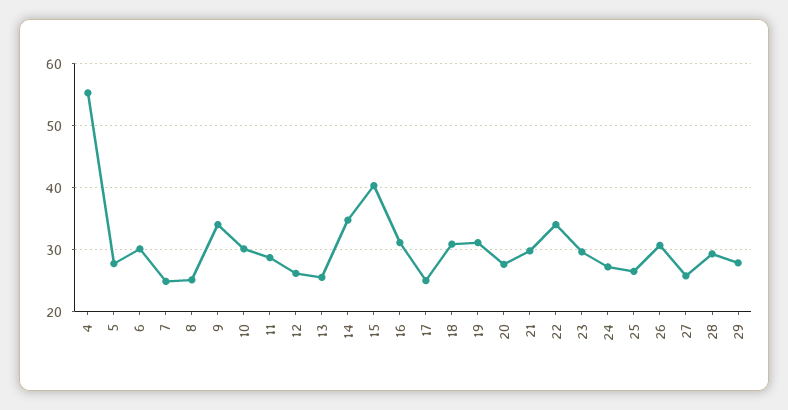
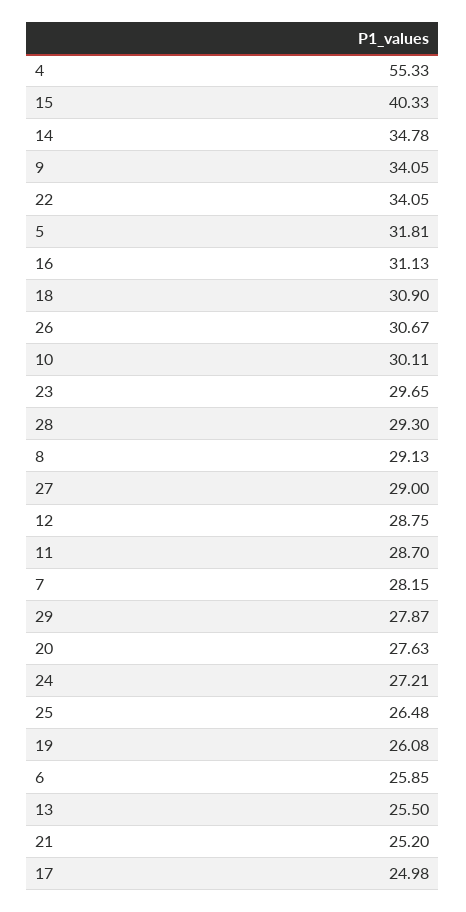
  {
    "4": 55.33,
-   "5": 28,
+   "5": 31.81,
-   "6": 30,
+   "6": 25.85,
-   "7": 25,
+   "7": 28.15,
-   "8": 25,
+   "8": 29.13,
    "9": 34.05,
    "10": 30.11,
    "11": 28.7,
-   "12": 26,
+   "12": 28.75,
    "13": 25.5,
    "14": 34.78,
    "15": 40.33,
    "16": 31.13,
    "17": 24.98,
    "18": 30.9,
-   "19": 31,
+   "19": 26.08,
    "20": 27.63,
-   "21": 30,
+   "21": 25.2,
    "22": 34.05,
    "23": 29.65,
    "24": 27.21,
    "25": 26.48,
    "26": 30.67,
-   "27": 26,
+   "27": 29,
    "28": 29.3,
    "29": 27.87
  }

